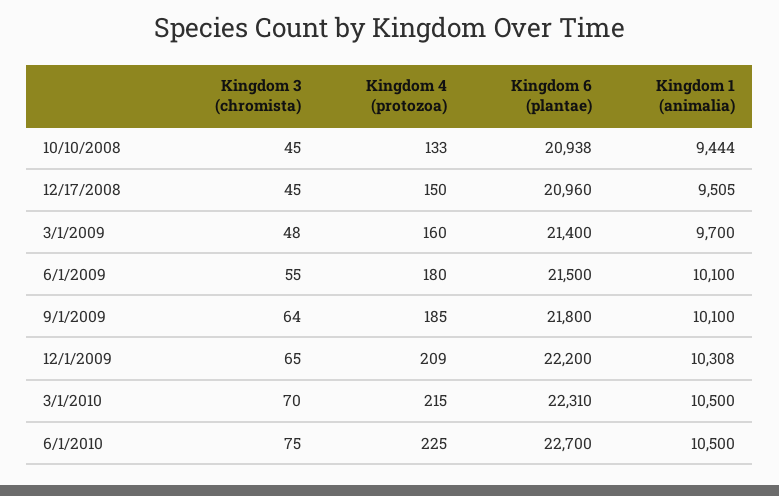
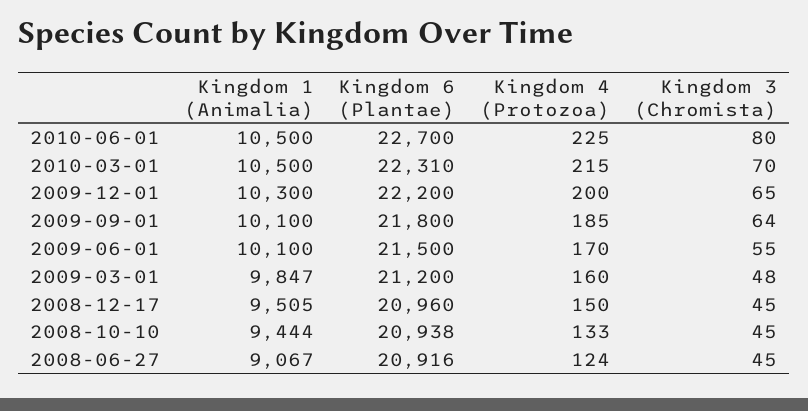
  {
    "Kingdom 3 (chromista)": {
      "10/10/2008": 45,
      "12/17/2008": 45,
      "3/1/2009": 48,
      "6/1/2009": 55,
      "9/1/2009": 64,
      "12/1/2009": 65,
      "3/1/2010": 70,
-     "6/1/2010": 75
+     "6/1/2010": 80,
+     "2008-06-27": 45
    },
    "Kingdom 4 (protozoa)": {
      "10/10/2008": 133,
      "12/17/2008": 150,
      "3/1/2009": 160,
-     "6/1/2009": 180,
+     "6/1/2009": 170,
      "9/1/2009": 185,
-     "12/1/2009": 209,
+     "12/1/2009": 200,
      "3/1/2010": 215,
-     "6/1/2010": 225
+     "6/1/2010": 225,
+     "2008-06-27": 124
    },
    "Kingdom 6 (plantae)": {
      "10/10/2008": 20938,
      "12/17/2008": 20960,
-     "3/1/2009": 21400,
+     "3/1/2009": 21200,
      "6/1/2009": 21500,
      "9/1/2009": 21800,
      "12/1/2009": 22200,
      "3/1/2010": 22310,
-     "6/1/2010": 22700
+     "6/1/2010": 22700,
+     "2008-06-27": 20916
    },
    "Kingdom 1 (animalia)": {
      "10/10/2008": 9444,
      "12/17/2008": 9505,
-     "3/1/2009": 9700,
+     "3/1/2009": 9847,
      "6/1/2009": 10100,
      "9/1/2009": 10100,
-     "12/1/2009": 10308,
+     "12/1/2009": 10300,
      "3/1/2010": 10500,
-     "6/1/2010": 10500
+     "6/1/2010": 10500,
+     "2008-06-27": 9067
    }
  }

